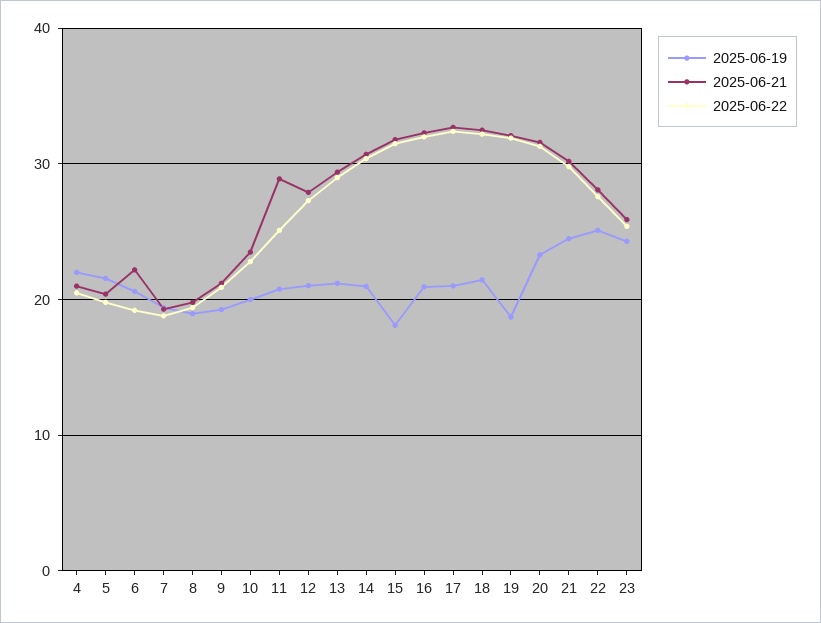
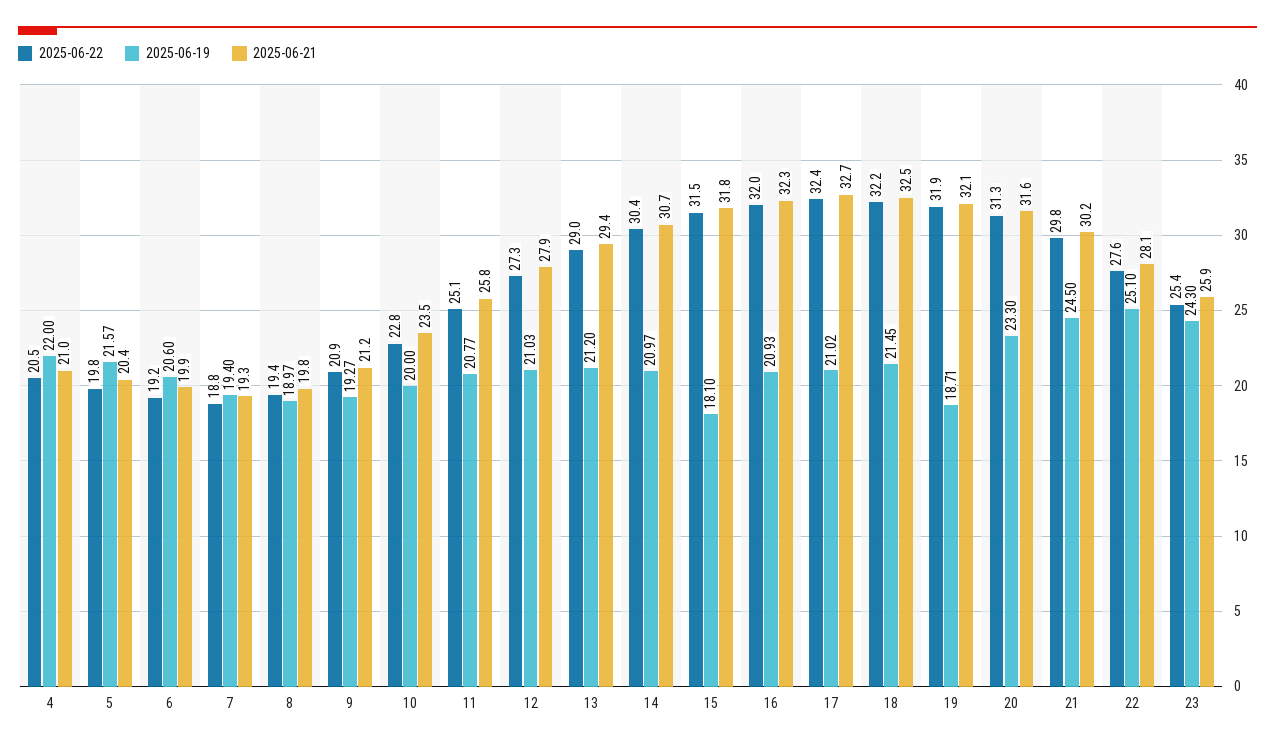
  {
    "2025-06-19": {
      "4": 22,
      "5": 21.57,
      "6": 20.6,
      "7": 19.4,
      "8": 18.97,
      "9": 19.27,
      "10": 20,
      "11": 20.77,
      "12": 21.03,
      "13": 21.2,
      "14": 20.97,
      "15": 18.1,
      "16": 20.93,
      "17": 21.02,
      "18": 21.45,
      "19": 18.71,
      "20": 23.3,
      "21": 24.5,
      "22": 25.1,
      "23": 24.3
    },
    "2025-06-21": {
      "4": 21,
      "5": 20.4,
-     "6": 22,
+     "6": 19.9,
      "7": 19.3,
      "8": 19.8,
      "9": 21.2,
      "10": 23.5,
-     "11": 29,
+     "11": 25.8,
      "12": 27.9,
      "13": 29.4,
      "14": 30.7,
      "15": 31.8,
      "16": 32.3,
      "17": 32.7,
      "18": 32.5,
      "19": 32.1,
      "20": 31.6,
      "21": 30.2,
      "22": 28.1,
      "23": 25.9
    },
    "2025-06-22": {
      "4": 20.5,
      "5": 19.8,
      "6": 19.2,
      "7": 18.8,
      "8": 19.4,
      "9": 20.9,
      "10": 22.8,
      "11": 25.1,
      "12": 27.3,
      "13": 29,
      "14": 30.4,
      "15": 31.5,
      "16": 32,
      "17": 32.4,
      "18": 32.2,
      "19": 31.9,
      "20": 31.3,
      "21": 29.8,
      "22": 27.6,
      "23": 25.4
    }
  }

